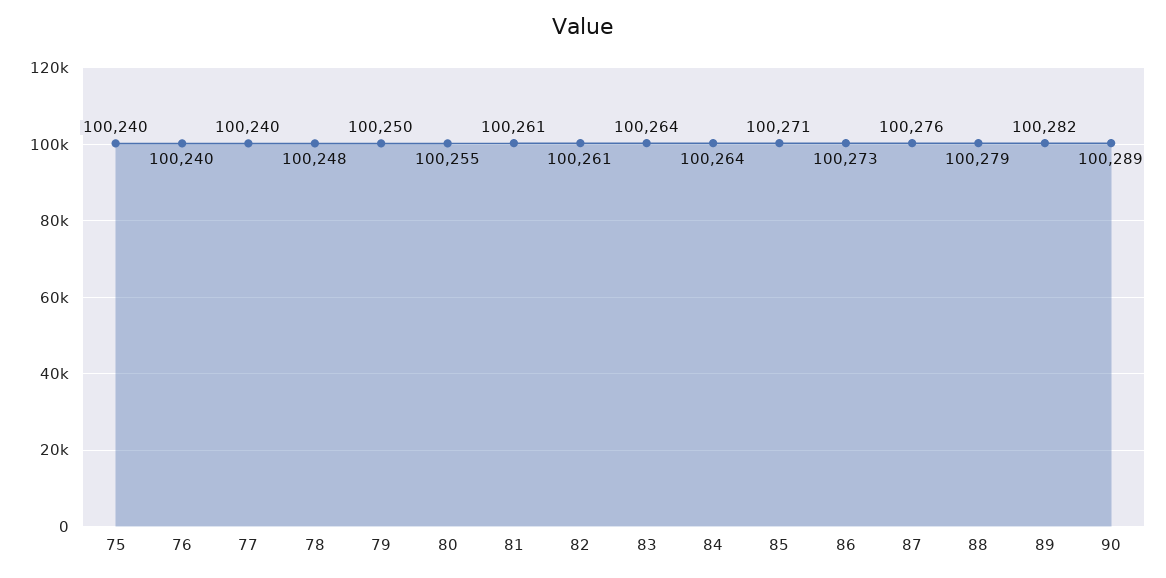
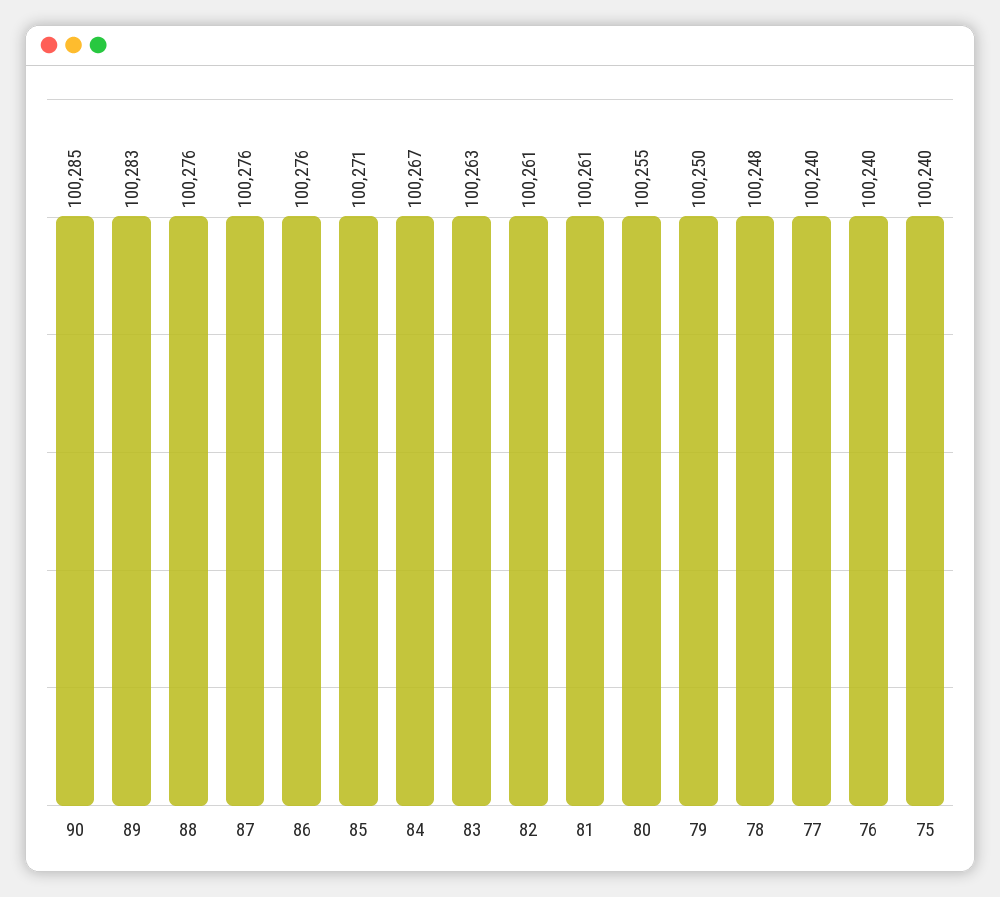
  {
    "75": 100240,
    "76": 100240,
    "77": 100240,
    "78": 100248,
    "79": 100250,
    "80": 100255,
    "81": 100261,
    "82": 100261,
-   "83": 100264,
+   "83": 100263,
-   "84": 100264,
+   "84": 100267,
    "85": 100271,
-   "86": 100273,
+   "86": 100276,
    "87": 100276,
-   "88": 100279,
+   "88": 100276,
-   "89": 100282,
+   "89": 100283,
-   "90": 100289
+   "90": 100285
  }

